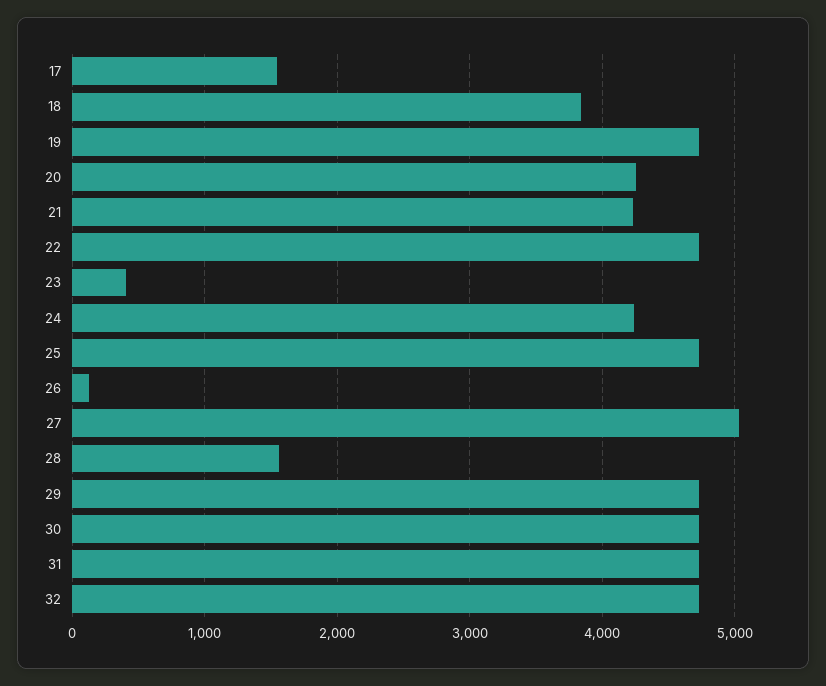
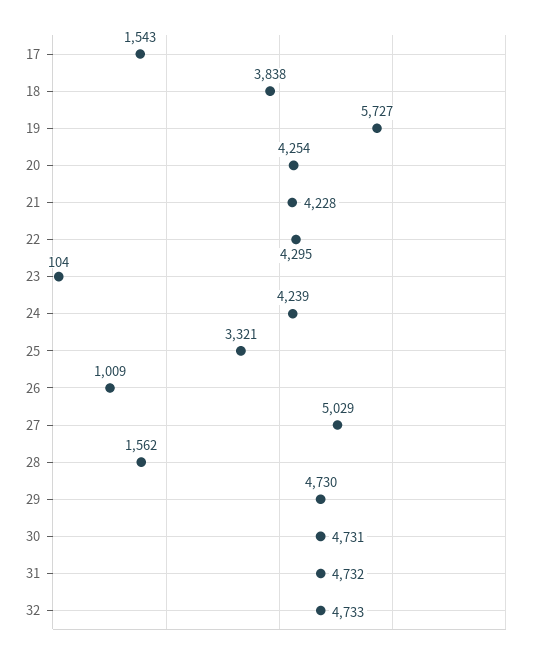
  {
    "17": 1543,
    "18": 3838,
-   "19": 4700,
+   "19": 5727,
    "20": 4254,
    "21": 4228,
-   "22": 4700,
+   "22": 4295,
-   "23": 400,
+   "23": 104,
    "24": 4239,
-   "25": 4700,
+   "25": 3321,
-   "26": 100,
+   "26": 1009,
    "27": 5029,
    "28": 1562,
    "29": 4730,
    "30": 4731,
    "31": 4732,
    "32": 4733
  }

